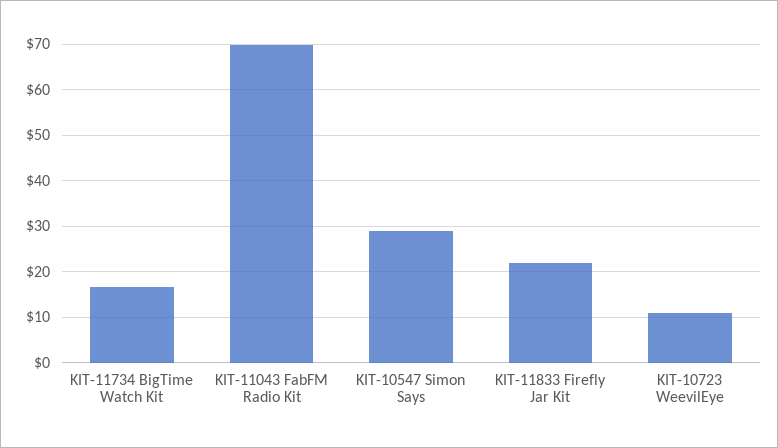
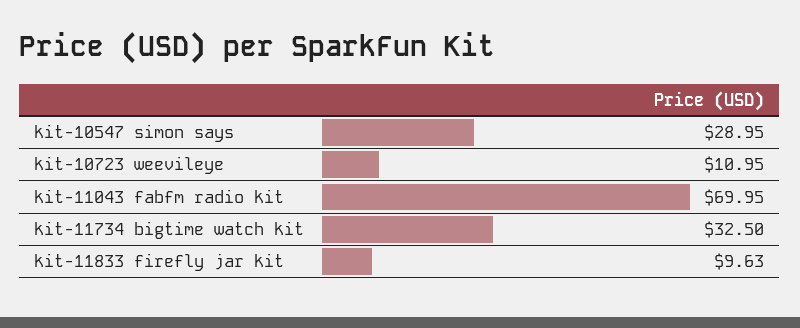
  {
-   "KIT-11734 BigTime Watch Kit": 16,
+   "KIT-11734 BigTime Watch Kit": 32.5,
    "KIT-11043 FabFM Radio Kit": 69.95,
    "KIT-10547 Simon Says": 28.95,
-   "KIT-11833 Firefly Jar Kit": 22,
+   "KIT-11833 Firefly Jar Kit": 9.63,
    "KIT-10723 WeevilEye": 10.95
  }

